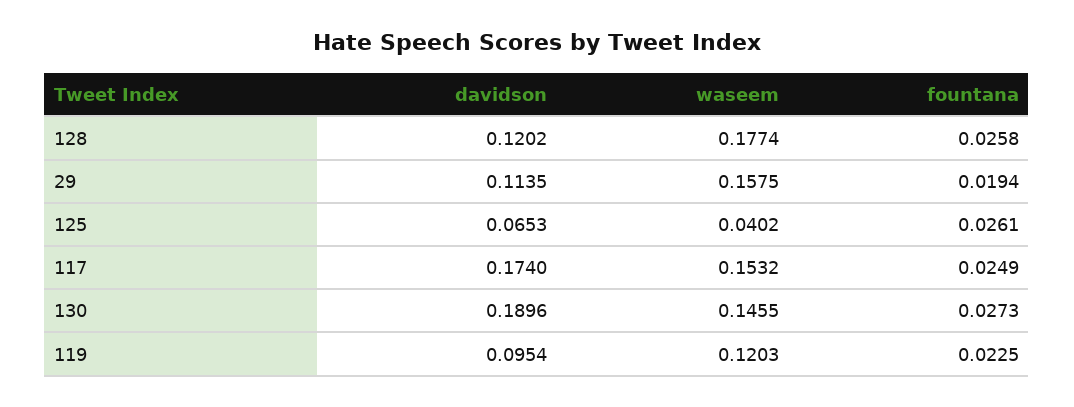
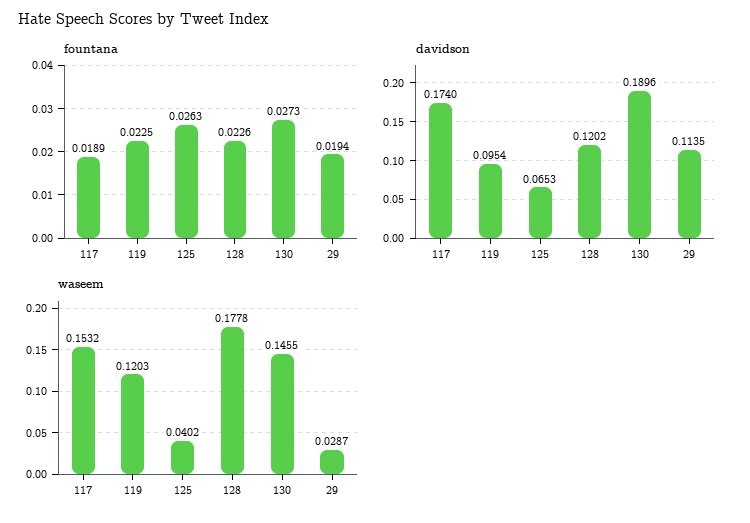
  {
    "davidson": {
      "128": 0.1202,
      "29": 0.1135,
      "125": 0.0653,
      "117": 0.174,
      "130": 0.1896,
      "119": 0.0954
    },
    "waseem": {
-     "128": 0.1774,
+     "128": 0.1778,
-     "29": 0.1575,
+     "29": 0.0287,
      "125": 0.0402,
      "117": 0.1532,
      "130": 0.1455,
      "119": 0.1203
    },
    "fountana": {
-     "128": 0.0258,
+     "128": 0.0226,
      "29": 0.0194,
-     "125": 0.0261,
+     "125": 0.0263,
-     "117": 0.0249,
+     "117": 0.0189,
      "130": 0.0273,
      "119": 0.0225
    }
  }

